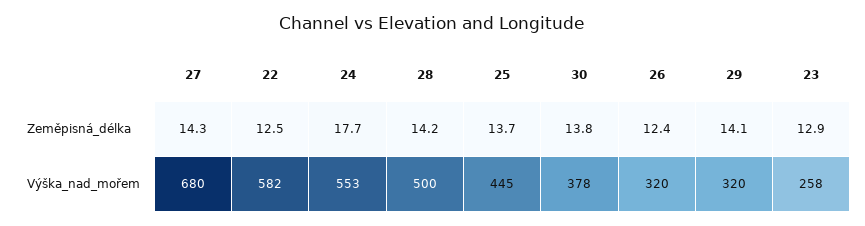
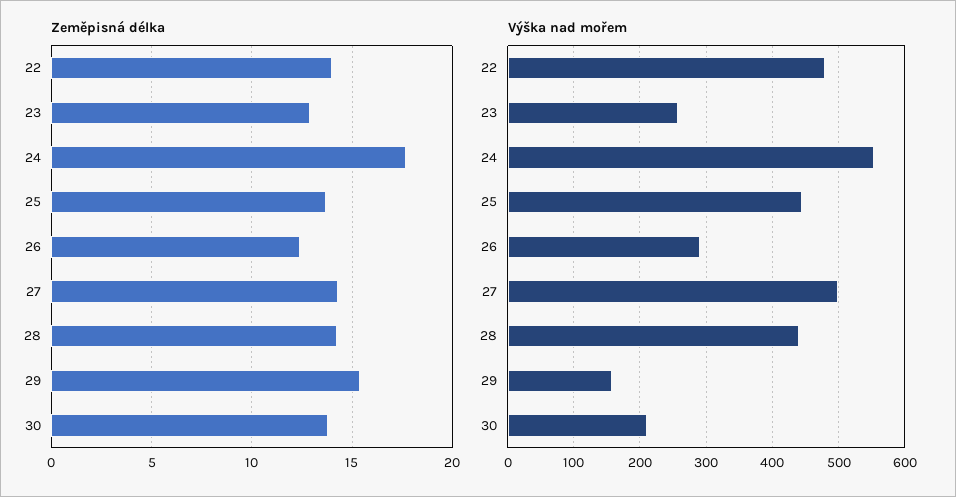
  {
    "Zeměpisná_délka": {
      "27": 14.3,
-     "22": 12.5,
+     "22": 14,
      "24": 17.7,
      "28": 14.2,
      "25": 13.7,
      "30": 13.8,
      "26": 12.4,
-     "29": 14.1,
+     "29": 15.5,
      "23": 12.9
    },
    "Výška_nad_mořem": {
-     "27": 680,
+     "27": 500,
-     "22": 582,
+     "22": 480,
      "24": 553,
-     "28": 500,
+     "28": 440,
      "25": 445,
-     "30": 378,
+     "30": 210,
-     "26": 320,
+     "26": 290,
-     "29": 320,
+     "29": 160,
      "23": 258
    }
  }

